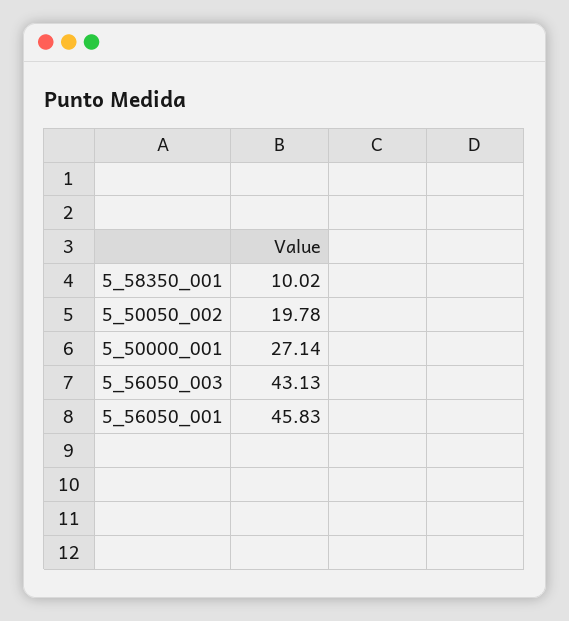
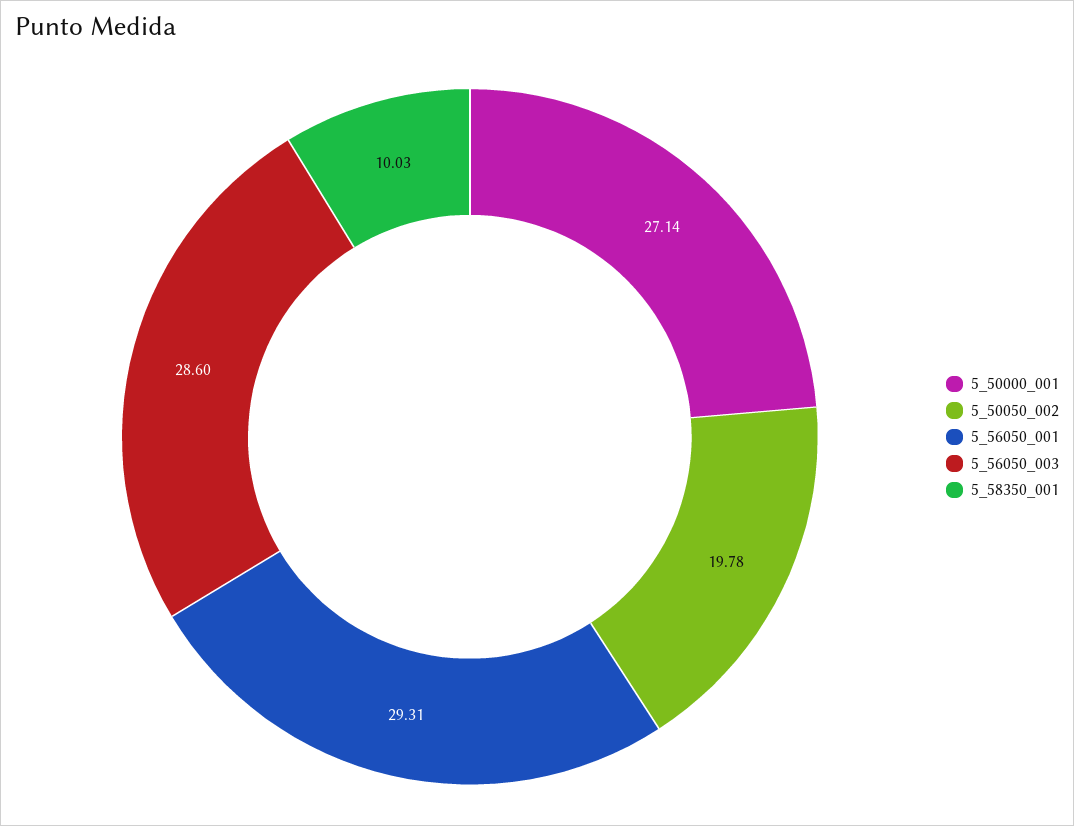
  {
-   "5_58350_001": 10.02,
+   "5_58350_001": 10.03,
    "5_50050_002": 19.78,
    "5_50000_001": 27.14,
-   "5_56050_003": 43.13,
+   "5_56050_003": 28.6,
-   "5_56050_001": 45.83
+   "5_56050_001": 29.31
  }

